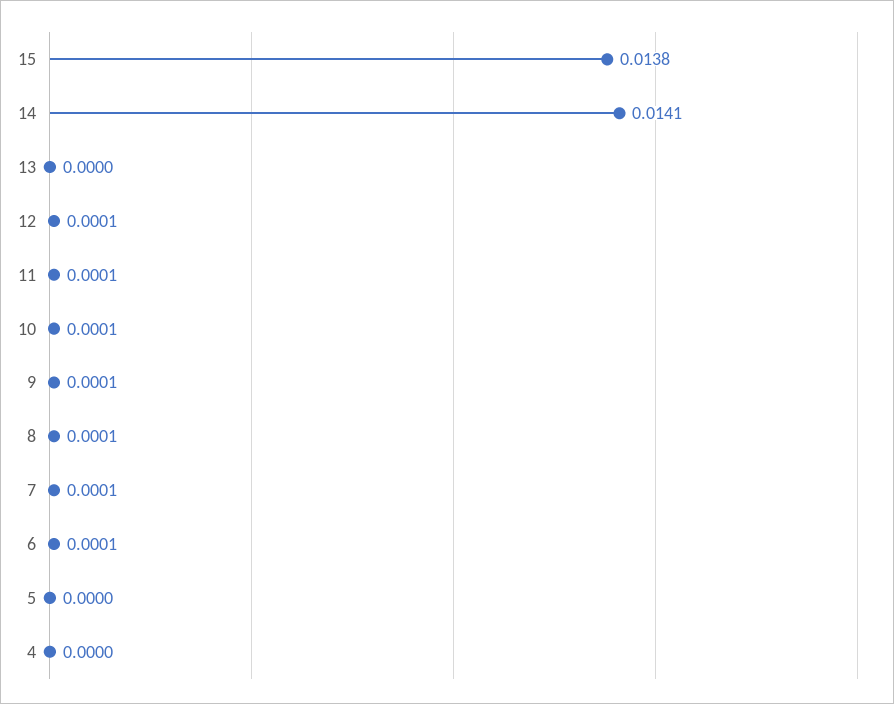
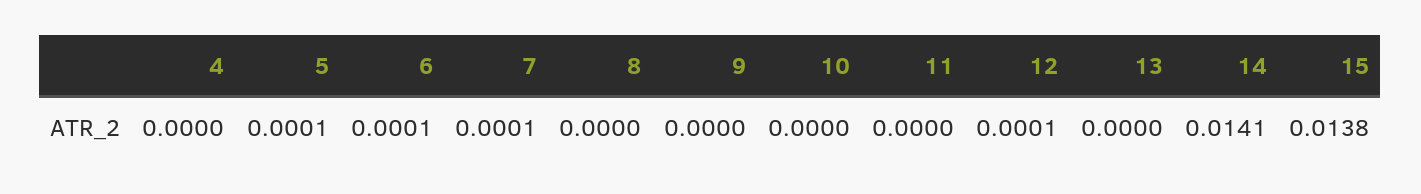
  {
    "15": 0.0138,
    "14": 0.0141,
    "13": 0,
    "12": 0.0001,
-   "11": 0.0001,
+   "11": 0,
-   "10": 0.0001,
+   "10": 0,
-   "9": 0.0001,
+   "9": 0,
-   "8": 0.0001,
+   "8": 0,
    "7": 0.0001,
    "6": 0.0001,
-   "5": 0,
+   "5": 0.0001,
    "4": 0
  }

